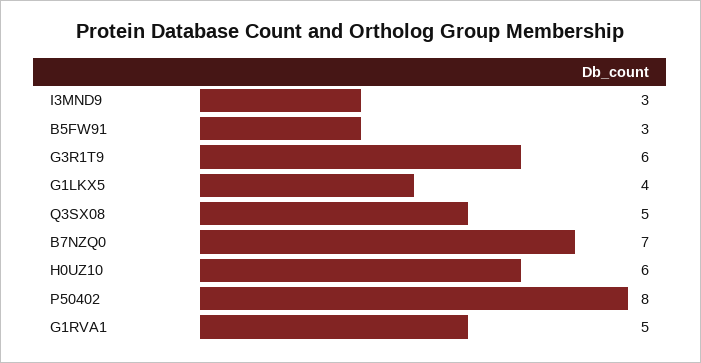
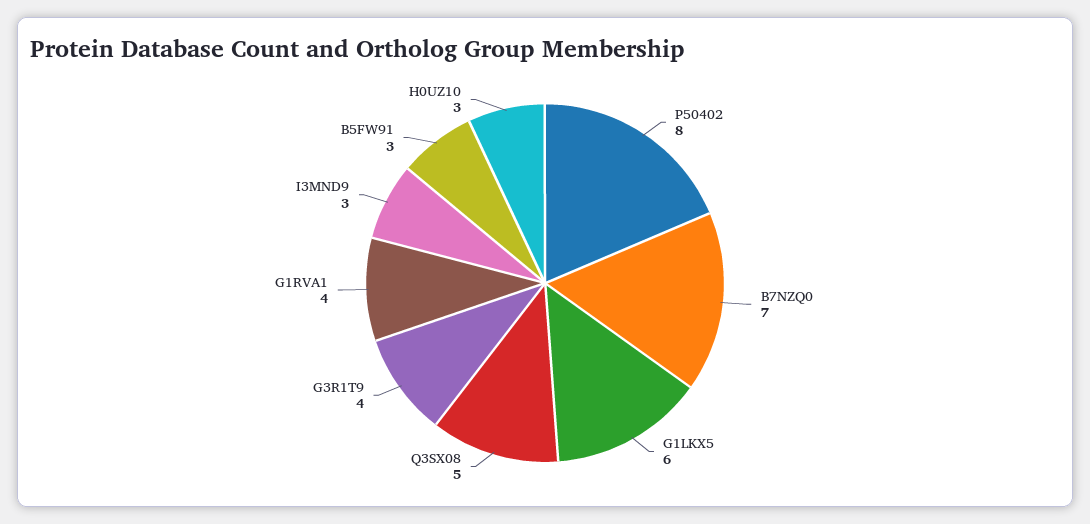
  {
    "I3MND9": 3,
    "B5FW91": 3,
-   "G3R1T9": 6,
+   "G3R1T9": 4,
-   "G1LKX5": 4,
+   "G1LKX5": 6,
    "Q3SX08": 5,
    "B7NZQ0": 7,
-   "H0UZ10": 6,
+   "H0UZ10": 3,
    "P50402": 8,
-   "G1RVA1": 5
+   "G1RVA1": 4
  }

